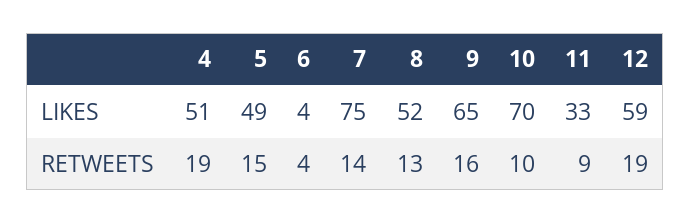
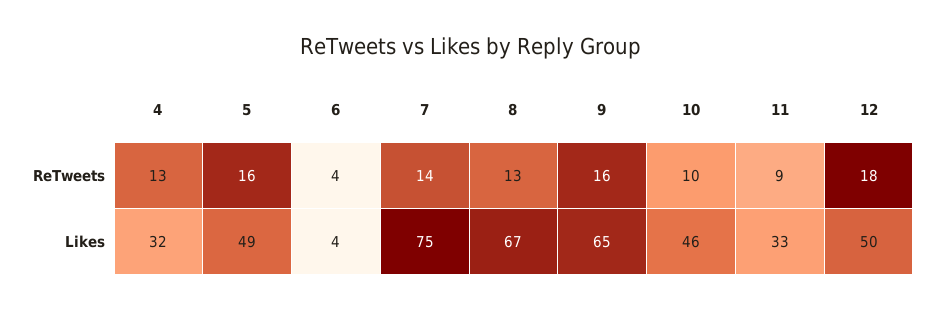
  {
    "4": {
-     "LIKES": 51,
+     "LIKES": 32,
-     "RETWEETS": 19
+     "RETWEETS": 13
    },
    "5": {
      "LIKES": 49,
-     "RETWEETS": 15
+     "RETWEETS": 16
    },
    "6": {
      "LIKES": 4,
      "RETWEETS": 4
    },
    "7": {
      "LIKES": 75,
      "RETWEETS": 14
    },
    "8": {
-     "LIKES": 52,
+     "LIKES": 67,
      "RETWEETS": 13
    },
    "9": {
      "LIKES": 65,
      "RETWEETS": 16
    },
    "10": {
-     "LIKES": 70,
+     "LIKES": 46,
      "RETWEETS": 10
    },
    "11": {
      "LIKES": 33,
      "RETWEETS": 9
    },
    "12": {
-     "LIKES": 59,
+     "LIKES": 50,
-     "RETWEETS": 19
+     "RETWEETS": 18
    }
  }

